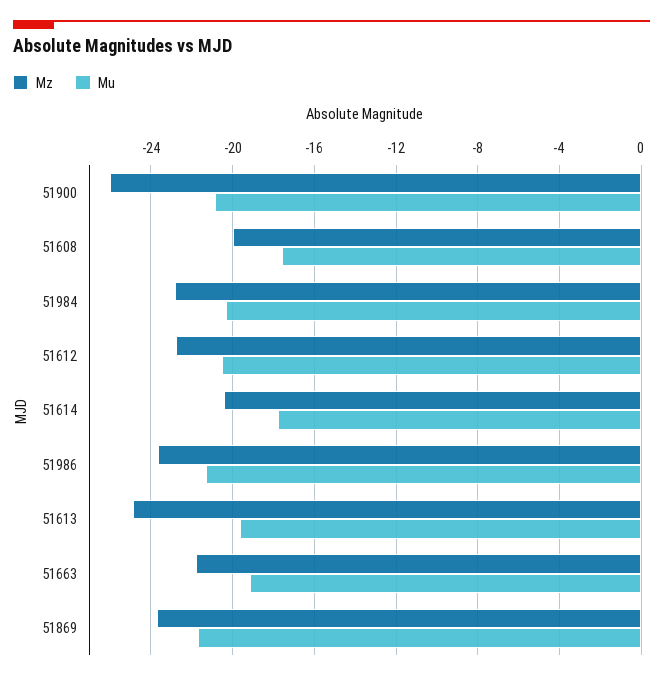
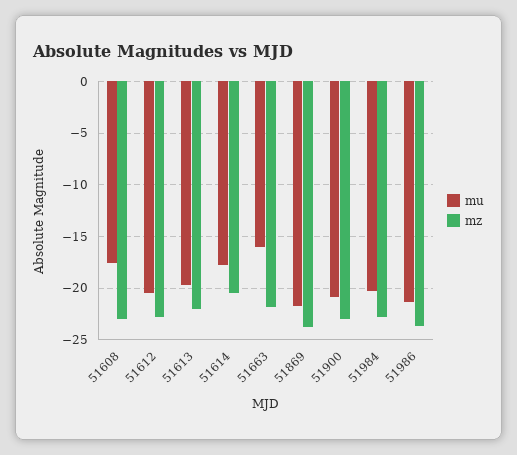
  {
    "Mz": {
-     "51900": -26,
+     "51900": -23,
-     "51608": -20,
+     "51608": -23,
      "51984": -23,
      "51612": -23,
      "51614": -20.5,
      "51986": -23.5,
-     "51613": -25,
+     "51613": -22,
      "51663": -22,
      "51869": -23.5
    },
    "Mu": {
      "51900": -21,
      "51608": -17.5,
      "51984": -20.5,
      "51612": -20.5,
      "51614": -18,
      "51986": -21.5,
      "51613": -19.5,
-     "51663": -19,
+     "51663": -16,
      "51869": -21.5
    }
  }

